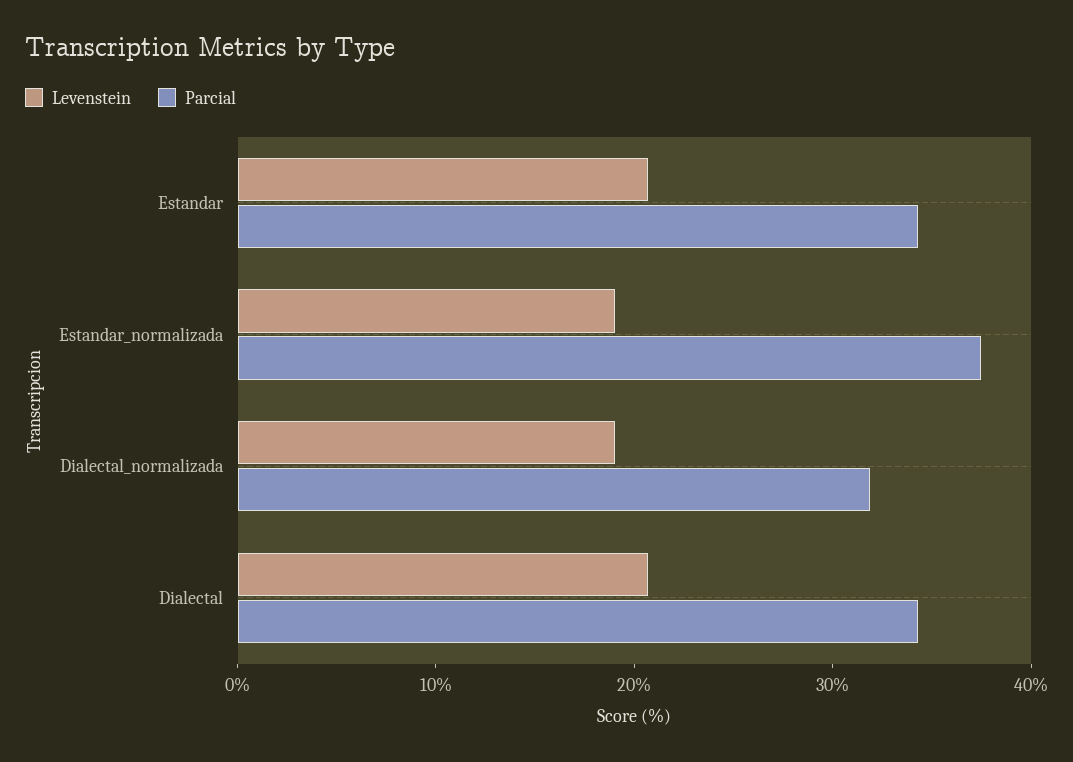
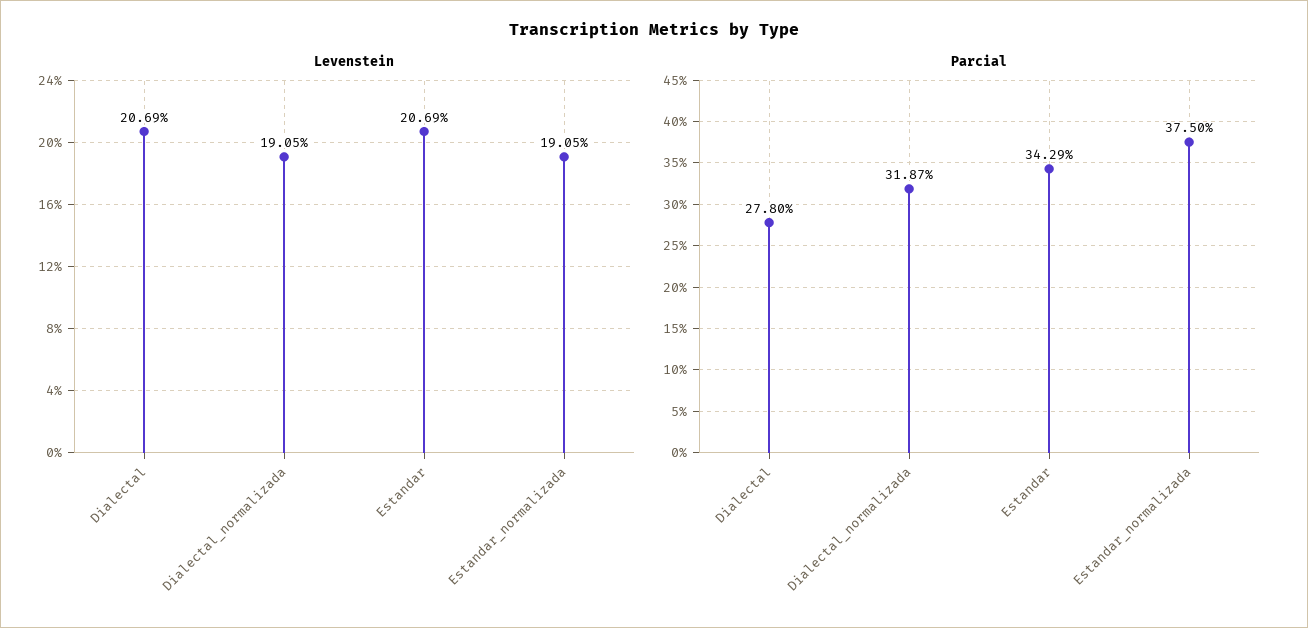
  {
    "Levenstein": {
      "Estandar": 20.69,
      "Estandar_normalizada": 19.05,
      "Dialectal_normalizada": 19.05,
      "Dialectal": 20.69
    },
    "Parcial": {
      "Estandar": 34.29,
      "Estandar_normalizada": 37.5,
      "Dialectal_normalizada": 31.87,
-     "Dialectal": 34
+     "Dialectal": 27.8
    }
  }

